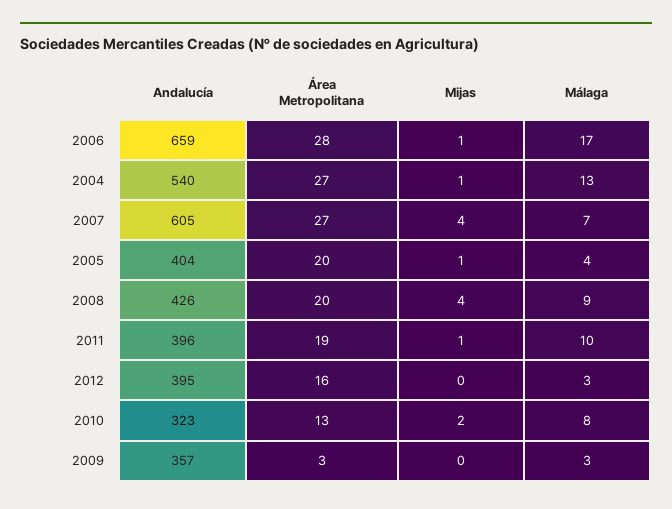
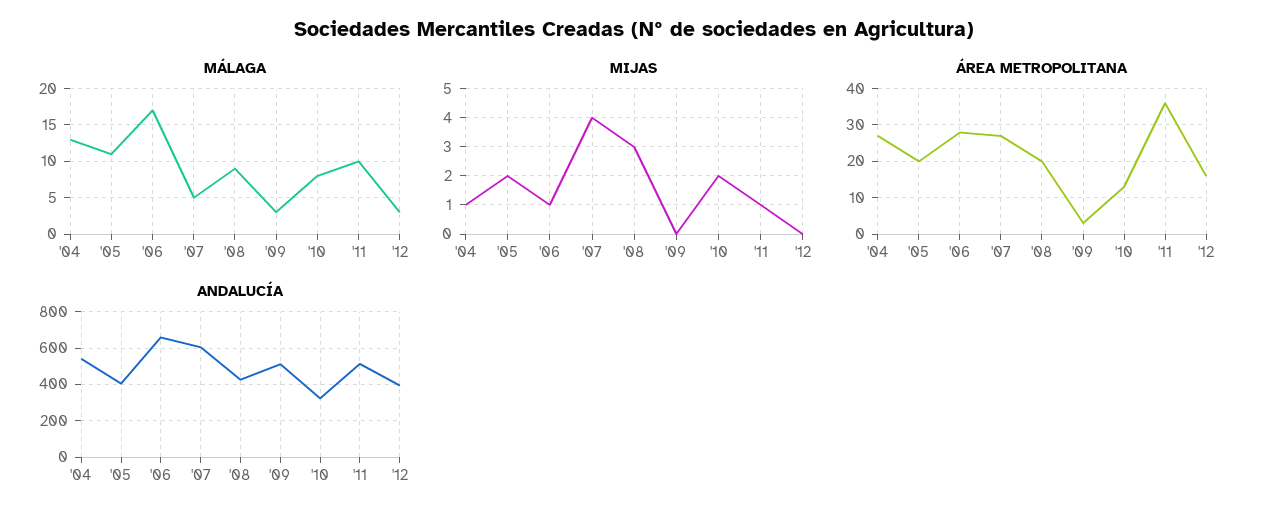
  {
    "Andalucía": {
      "2006": 659,
      "2004": 540,
      "2007": 605,
      "2005": 404,
      "2008": 426,
-     "2011": 396,
+     "2011": 500,
      "2012": 395,
      "2010": 323,
-     "2009": 357
+     "2009": 500
    },
    "Área Metropolitana": {
      "2006": 28,
      "2004": 27,
      "2007": 27,
      "2005": 20,
      "2008": 20,
-     "2011": 19,
+     "2011": 35,
      "2012": 16,
      "2010": 13,
      "2009": 3
    },
    "Mijas": {
      "2006": 1,
      "2004": 1,
      "2007": 4,
-     "2005": 1,
+     "2005": 2,
-     "2008": 4,
+     "2008": 3,
      "2011": 1,
      "2012": 0,
      "2010": 2,
      "2009": 0
    },
    "Málaga": {
      "2006": 17,
      "2004": 13,
-     "2007": 7,
+     "2007": 5,
-     "2005": 4,
+     "2005": 11,
      "2008": 9,
      "2011": 10,
      "2012": 3,
      "2010": 8,
      "2009": 3
    }
  }

